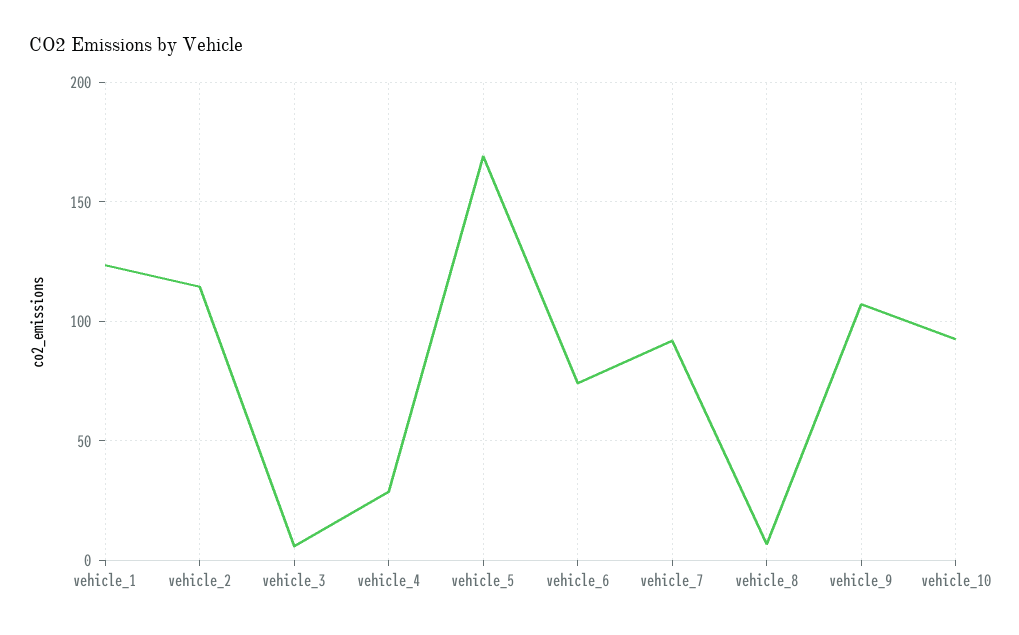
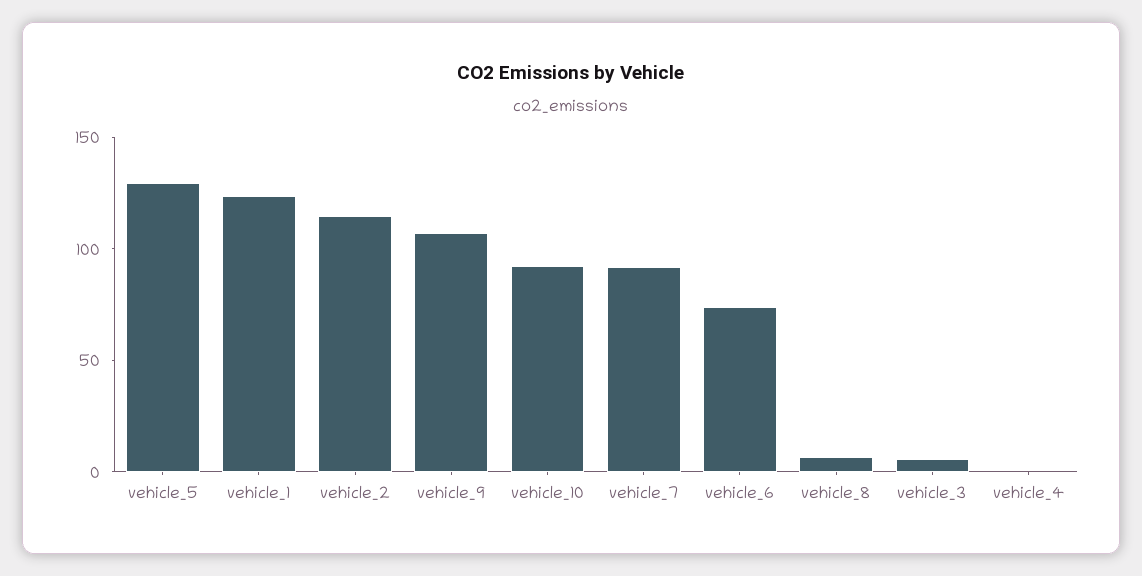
  {
    "vehicle_1": 125,
    "vehicle_2": 115,
    "vehicle_3": 5,
-   "vehicle_4": 30,
+   "vehicle_4": 0,
-   "vehicle_5": 170,
+   "vehicle_5": 130,
    "vehicle_6": 75,
    "vehicle_7": 90,
    "vehicle_8": 5,
    "vehicle_9": 105,
    "vehicle_10": 90
  }

